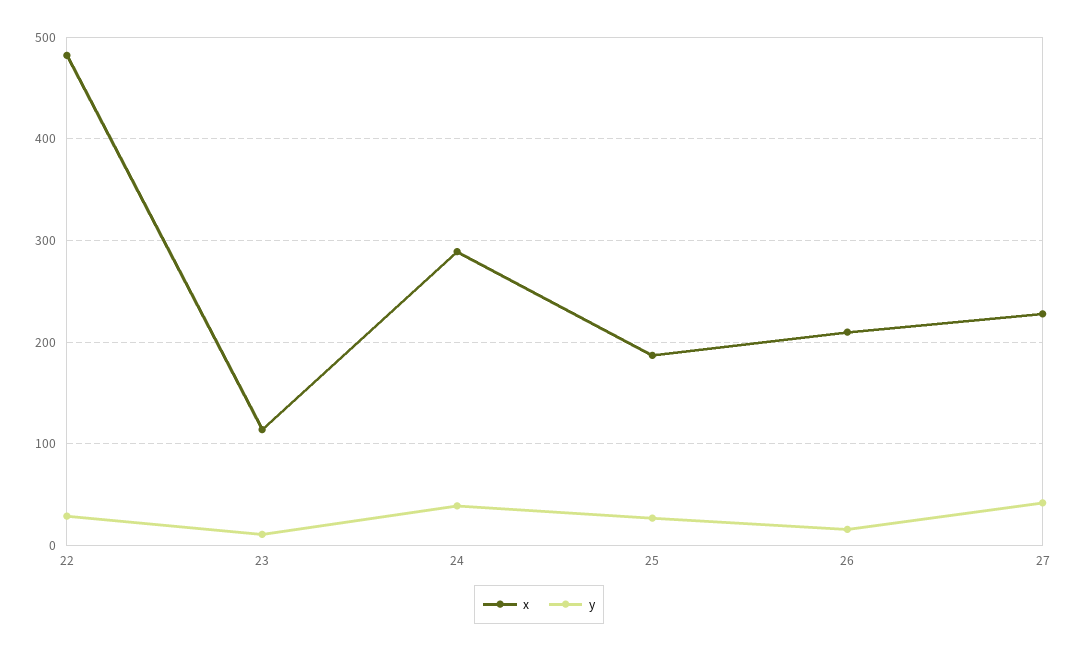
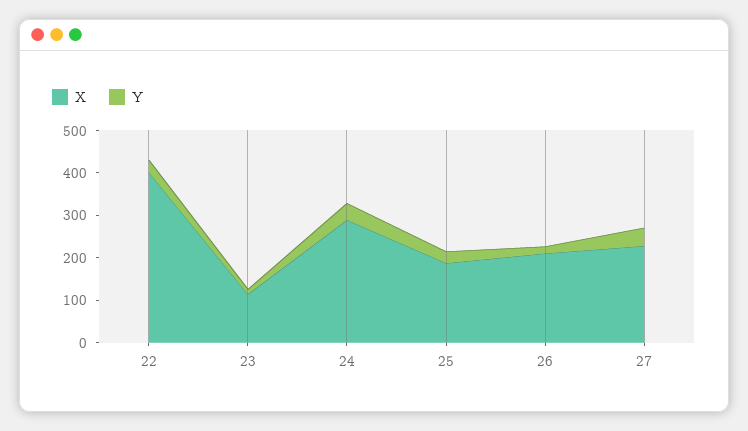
  {
    "x": {
-     "22": 480,
+     "22": 400,
      "23": 110,
      "24": 290,
      "25": 190,
      "26": 210,
      "27": 230
    },
    "y": {
      "22": 30,
      "23": 10,
      "24": 40,
      "25": 30,
      "26": 20,
      "27": 40
    }
  }

